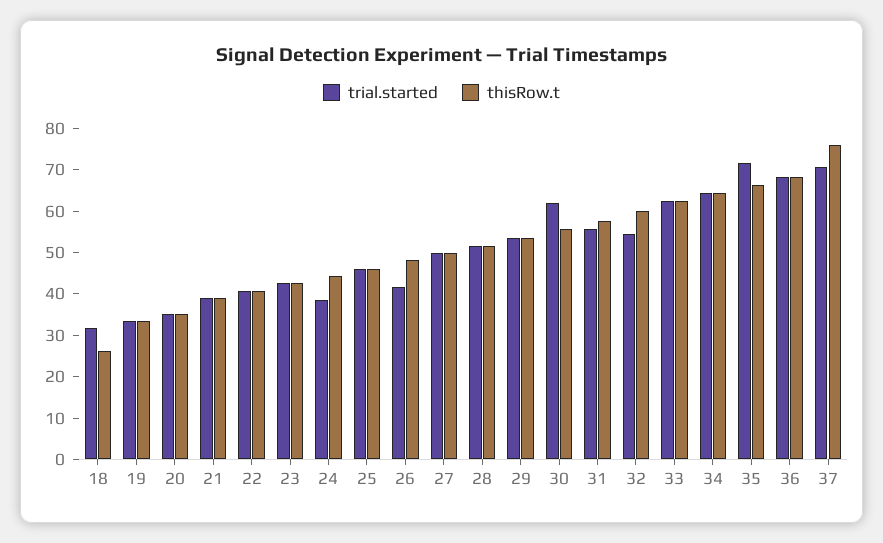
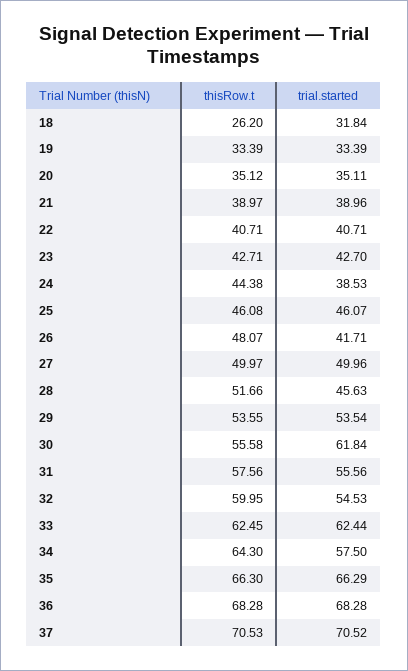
  {
    "trial.started": {
      "18": 31.84,
      "19": 33.39,
      "20": 35.11,
      "21": 38.96,
      "22": 40.71,
      "23": 42.7,
      "24": 38.53,
      "25": 46.07,
      "26": 41.71,
      "27": 49.96,
-     "28": 52,
+     "28": 45.63,
      "29": 53.54,
      "30": 61.84,
      "31": 55.56,
      "32": 54.53,
      "33": 62.44,
-     "34": 64,
+     "34": 57.5,
-     "35": 72,
+     "35": 66.29,
      "36": 68.28,
      "37": 70.52
    },
    "thisRow.t": {
      "18": 26.2,
      "19": 33.39,
      "20": 35.12,
      "21": 38.97,
      "22": 40.71,
      "23": 42.71,
      "24": 44.38,
      "25": 46.08,
      "26": 48.07,
      "27": 49.97,
      "28": 51.66,
      "29": 53.55,
      "30": 55.58,
      "31": 57.56,
      "32": 59.95,
      "33": 62.45,
      "34": 64.3,
      "35": 66.3,
      "36": 68.28,
-     "37": 76
+     "37": 70.53
    }
  }

